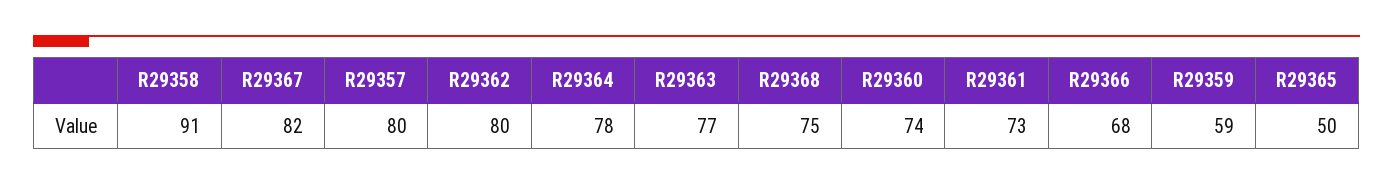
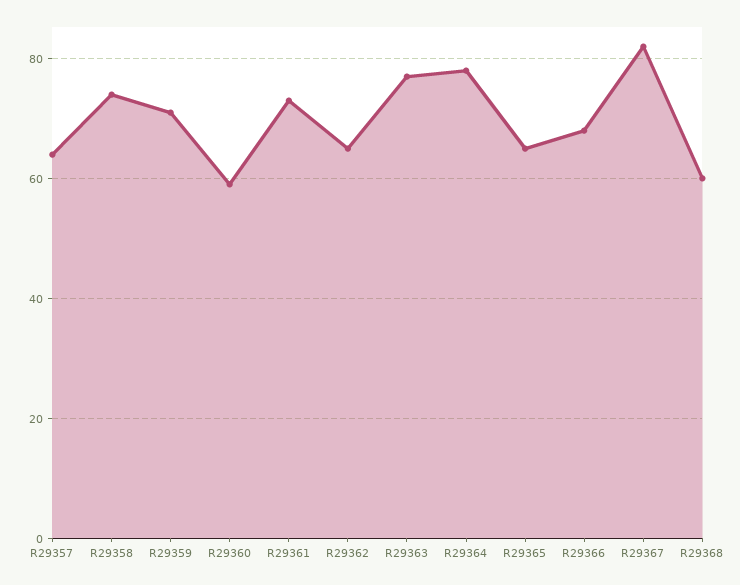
  {
-   "R29358": 91,
+   "R29358": 75,
    "R29367": 82,
-   "R29357": 80,
+   "R29357": 65,
-   "R29362": 80,
+   "R29362": 65,
    "R29364": 78,
    "R29363": 77,
-   "R29368": 75,
+   "R29368": 60,
-   "R29360": 74,
+   "R29360": 60,
    "R29361": 73,
    "R29366": 68,
-   "R29359": 59,
+   "R29359": 70,
-   "R29365": 50
+   "R29365": 65
  }

